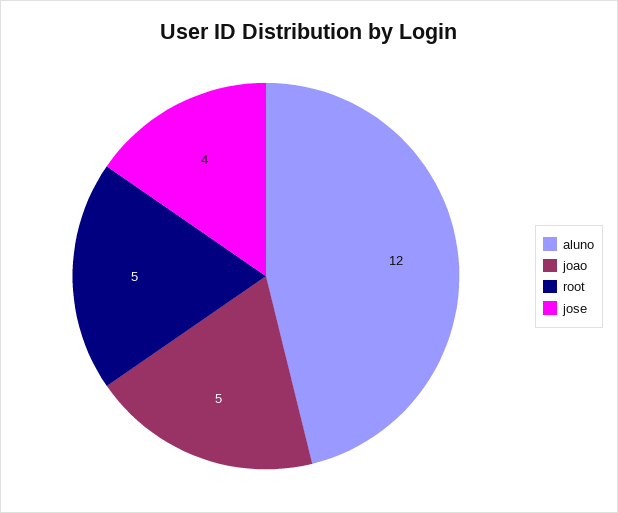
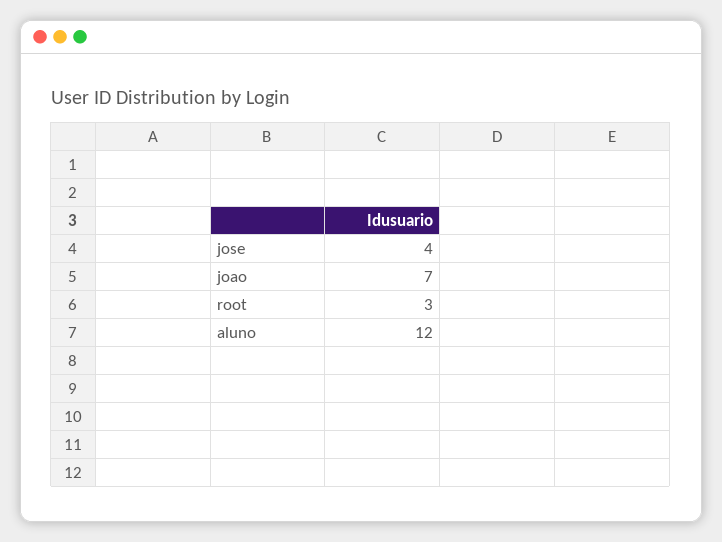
  {
    "aluno": 12,
-   "joao": 5,
+   "joao": 7,
-   "root": 5,
+   "root": 3,
    "jose": 4
  }

